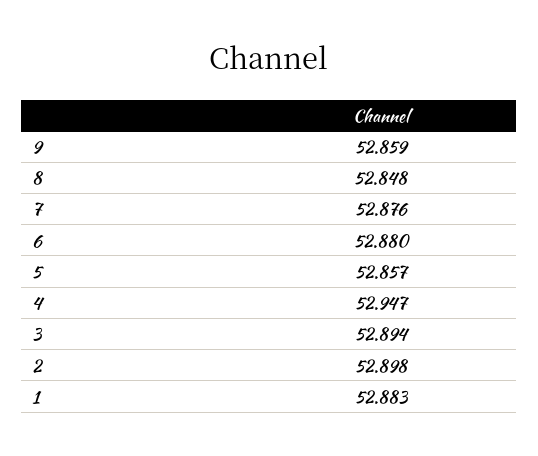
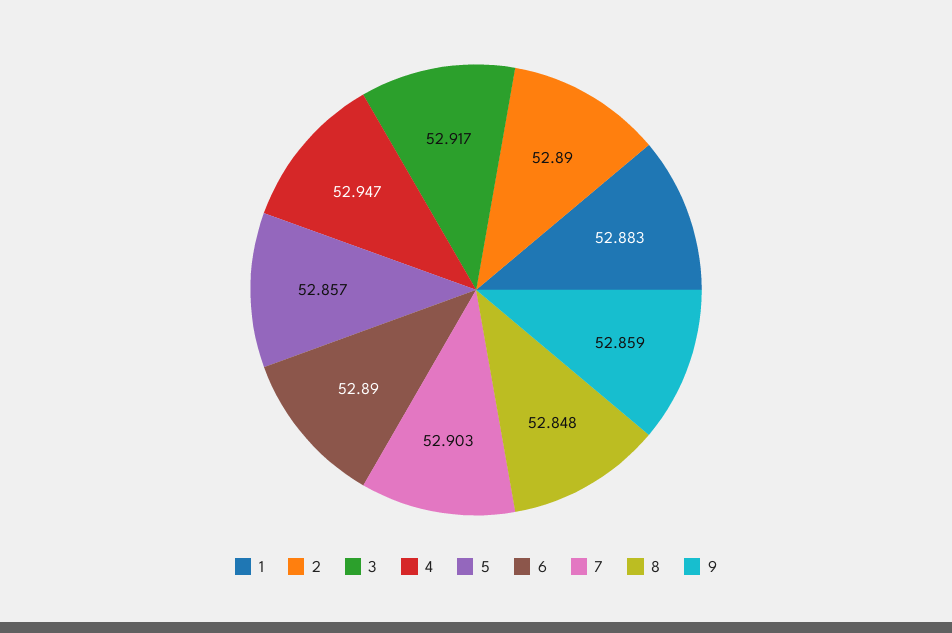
  {
    "9": 52.859,
    "8": 52.848,
-   "7": 52.876,
+   "7": 52.903,
-   "6": 52.88,
+   "6": 52.89,
    "5": 52.857,
    "4": 52.947,
-   "3": 52.894,
+   "3": 52.917,
-   "2": 52.898,
+   "2": 52.89,
    "1": 52.883
  }

